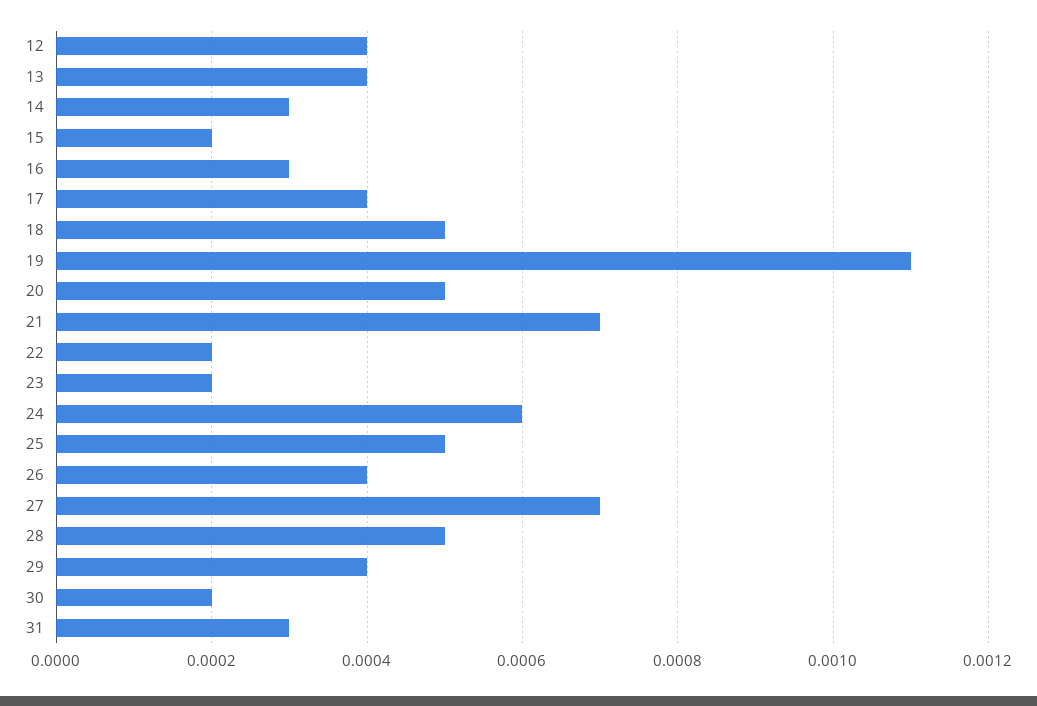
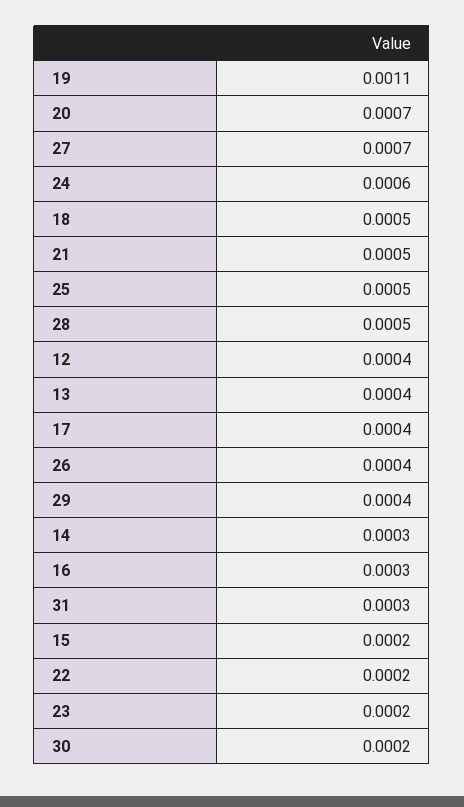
  {
    "12": 0.0004,
    "13": 0.0004,
    "14": 0.0003,
    "15": 0.0002,
    "16": 0.0003,
    "17": 0.0004,
    "18": 0.0005,
    "19": 0.0011,
-   "20": 0.0005,
+   "20": 0.0007,
-   "21": 0.0007,
+   "21": 0.0005,
    "22": 0.0002,
    "23": 0.0002,
    "24": 0.0006,
    "25": 0.0005,
    "26": 0.0004,
    "27": 0.0007,
    "28": 0.0005,
    "29": 0.0004,
    "30": 0.0002,
    "31": 0.0003
  }

